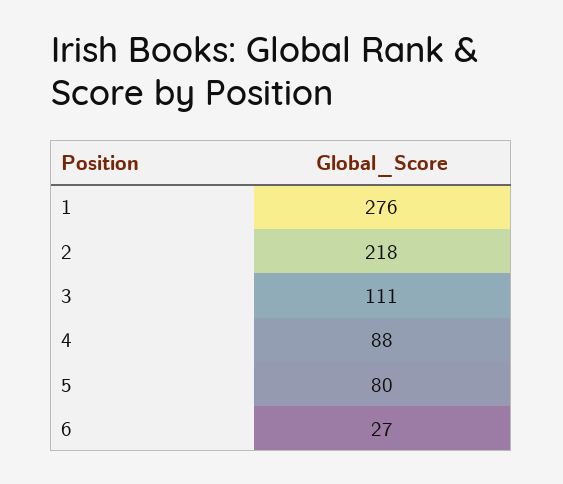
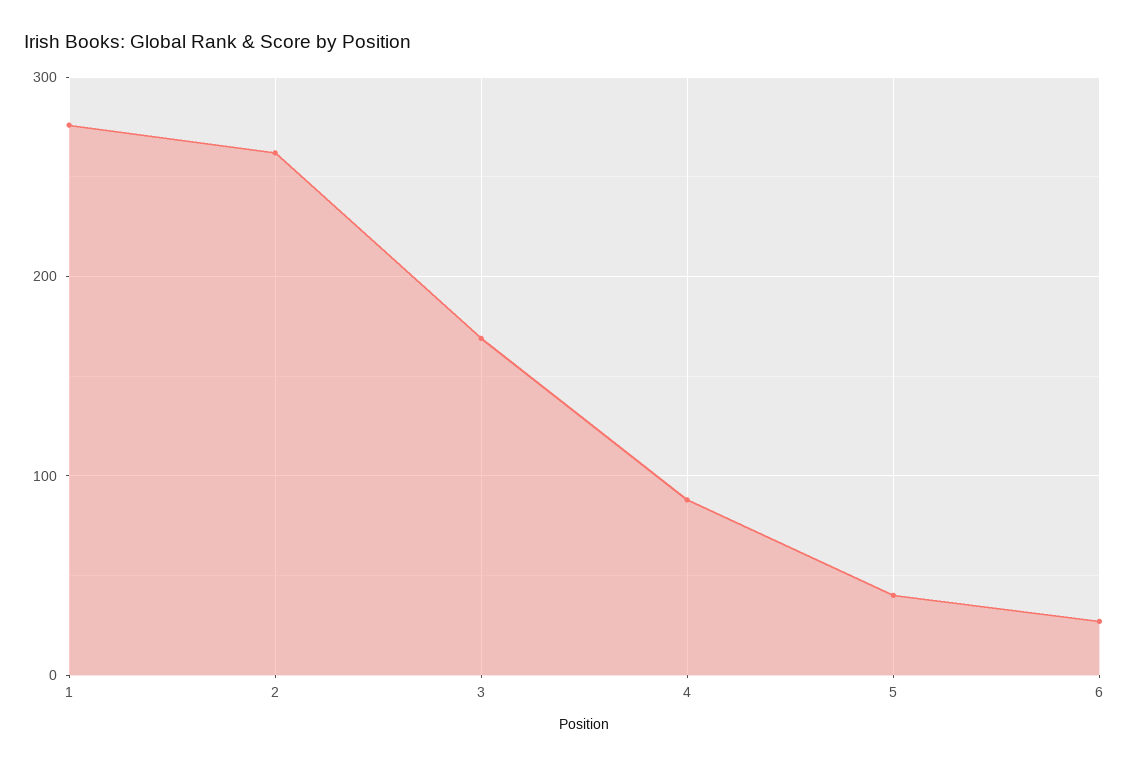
  {
    "1": 276,
-   "2": 218,
+   "2": 260,
-   "3": 111,
+   "3": 170,
    "4": 88,
-   "5": 80,
+   "5": 40,
    "6": 27
  }

